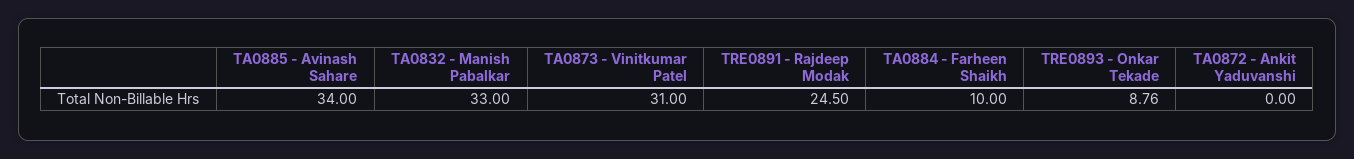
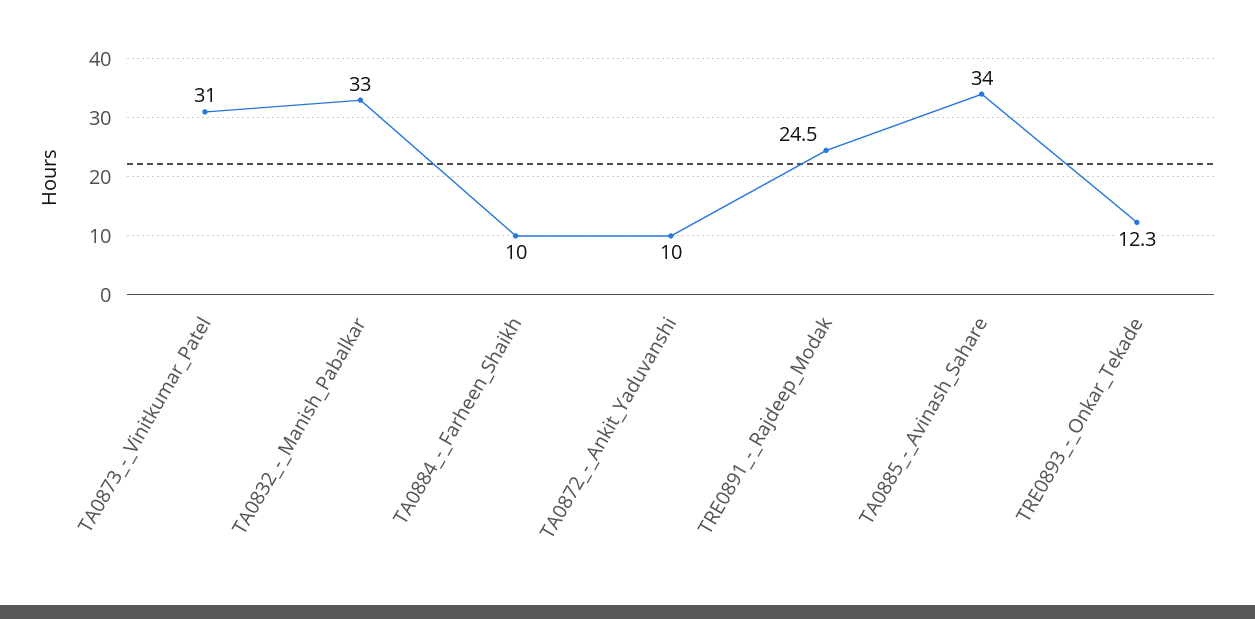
  {
    "TA0885 - Avinash Sahare": 34,
    "TA0832 - Manish Pabalkar": 33,
    "TA0873 - Vinitkumar Patel": 31,
    "TRE0891 - Rajdeep Modak": 24.5,
    "TA0884 - Farheen Shaikh": 10,
-   "TRE0893 - Onkar Tekade": 8.76,
+   "TRE0893 - Onkar Tekade": 12.3,
-   "TA0872 - Ankit Yaduvanshi": 0
+   "TA0872 - Ankit Yaduvanshi": 10
  }

